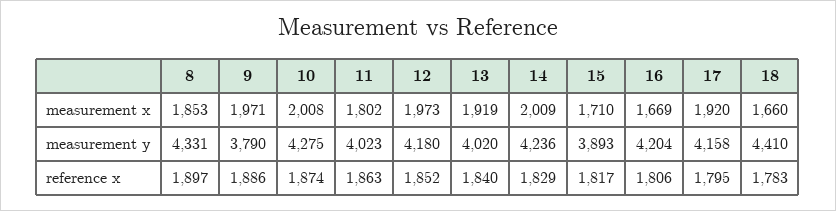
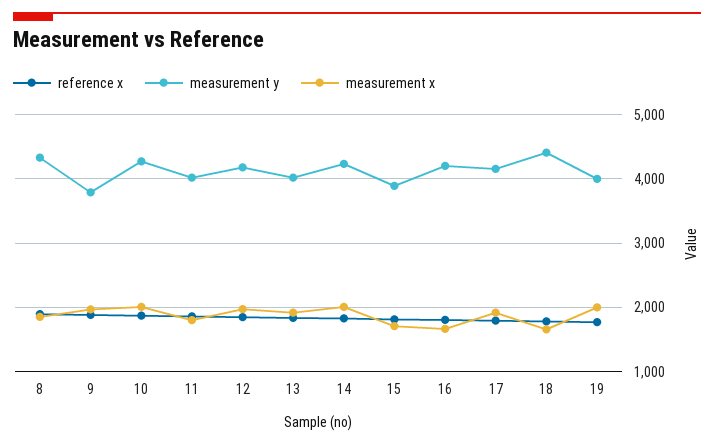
  {
    "measurement x": {
      "8": 1853,
      "9": 1971,
      "10": 2008,
      "11": 1802,
      "12": 1973,
      "13": 1919,
      "14": 2009,
      "15": 1710,
      "16": 1669,
      "17": 1920,
-     "18": 1660
+     "18": 1660,
+     "19": 2000
    },
    "measurement y": {
      "8": 4331,
      "9": 3790,
      "10": 4275,
      "11": 4023,
      "12": 4180,
      "13": 4020,
      "14": 4236,
      "15": 3893,
      "16": 4204,
      "17": 4158,
-     "18": 4410
+     "18": 4410,
+     "19": 4000
    },
    "reference x": {
      "8": 1897,
      "9": 1886,
      "10": 1874,
      "11": 1863,
      "12": 1852,
      "13": 1840,
      "14": 1829,
      "15": 1817,
      "16": 1806,
      "17": 1795,
-     "18": 1783
+     "18": 1783,
+     "19": 1800
    }
  }

